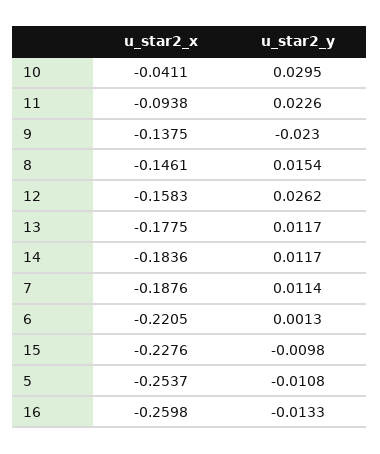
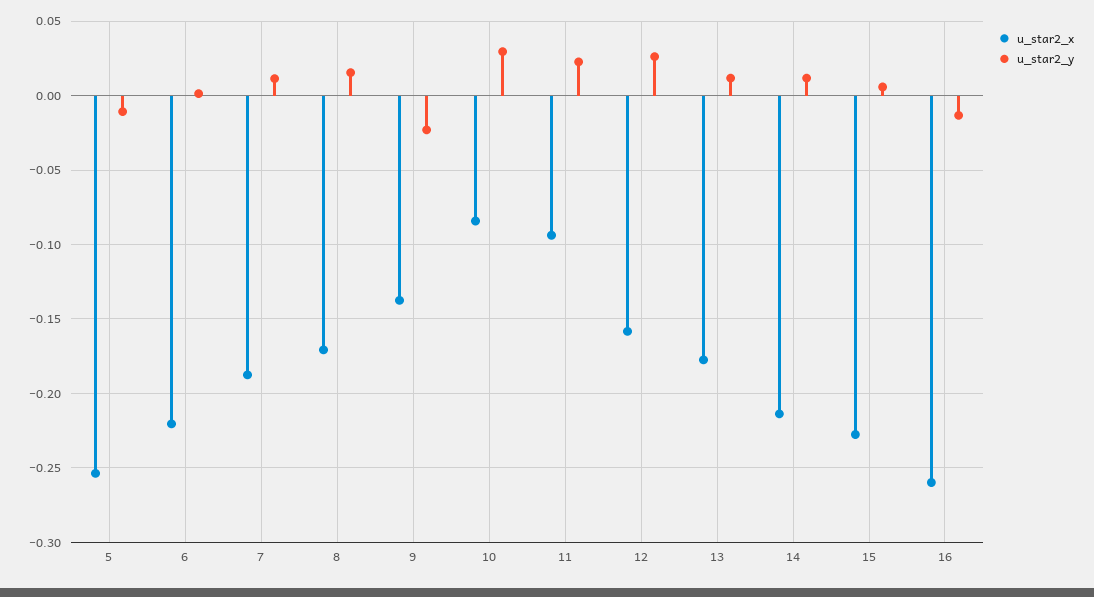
  {
    "u_star2_x": {
-     "10": -0.0411,
+     "10": -0.085,
      "11": -0.0938,
      "9": -0.1375,
-     "8": -0.1461,
+     "8": -0.17,
      "12": -0.1583,
      "13": -0.1775,
-     "14": -0.1836,
+     "14": -0.215,
      "7": -0.1876,
      "6": -0.2205,
      "15": -0.2276,
      "5": -0.2537,
      "16": -0.2598
    },
    "u_star2_y": {
      "10": 0.0295,
      "11": 0.0226,
      "9": -0.023,
      "8": 0.0154,
      "12": 0.0262,
      "13": 0.0117,
      "14": 0.0117,
      "7": 0.0114,
      "6": 0.0013,
-     "15": -0.0098,
+     "15": 0.005,
      "5": -0.0108,
      "16": -0.0133
    }
  }

